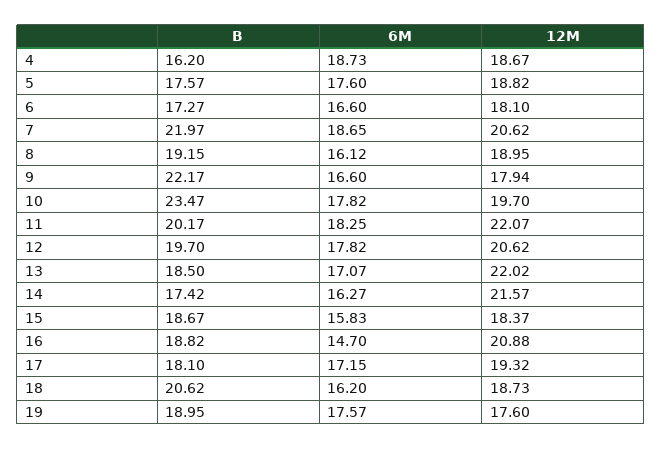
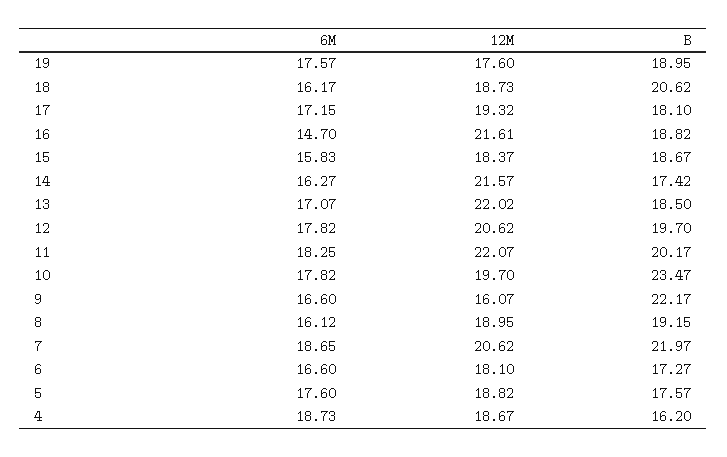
  {
    "B": {
      "4": 16.2,
      "5": 17.57,
      "6": 17.27,
      "7": 21.97,
      "8": 19.15,
      "9": 22.17,
      "10": 23.47,
      "11": 20.17,
      "12": 19.7,
      "13": 18.5,
      "14": 17.42,
      "15": 18.67,
      "16": 18.82,
      "17": 18.1,
      "18": 20.62,
      "19": 18.95
    },
    "6M": {
      "4": 18.73,
      "5": 17.6,
      "6": 16.6,
      "7": 18.65,
      "8": 16.12,
      "9": 16.6,
      "10": 17.82,
      "11": 18.25,
      "12": 17.82,
      "13": 17.07,
      "14": 16.27,
      "15": 15.83,
      "16": 14.7,
      "17": 17.15,
-     "18": 16.2,
+     "18": 16.17,
      "19": 17.57
    },
    "12M": {
      "4": 18.67,
      "5": 18.82,
      "6": 18.1,
      "7": 20.62,
      "8": 18.95,
-     "9": 17.94,
+     "9": 16.07,
      "10": 19.7,
      "11": 22.07,
      "12": 20.62,
      "13": 22.02,
      "14": 21.57,
      "15": 18.37,
-     "16": 20.88,
+     "16": 21.61,
      "17": 19.32,
      "18": 18.73,
      "19": 17.6
    }
  }

